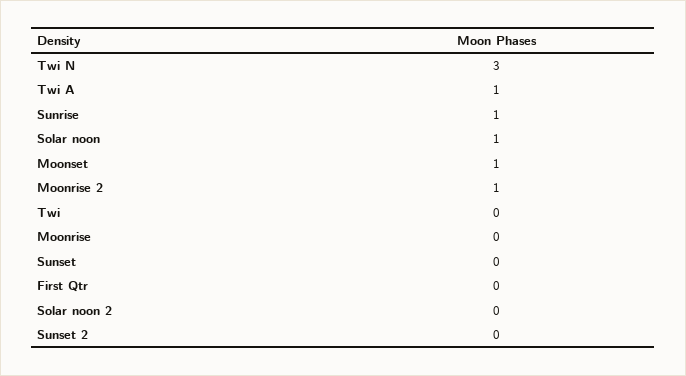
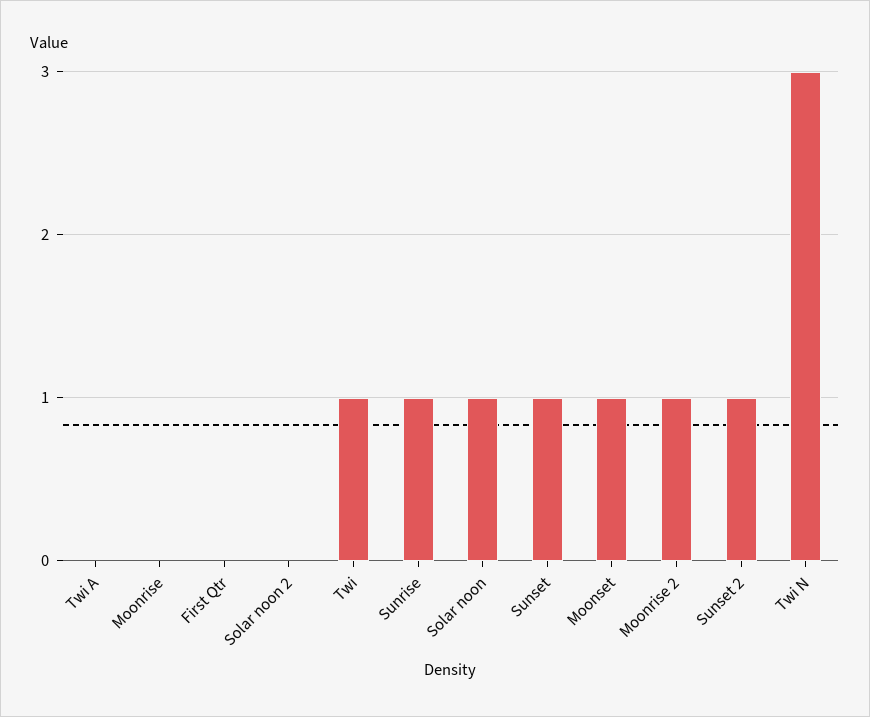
  {
    "Twi N": 3,
-   "Twi A": 1,
+   "Twi A": 0,
    "Sunrise": 1,
    "Solar noon": 1,
    "Moonset": 1,
    "Moonrise 2": 1,
-   "Twi": 0,
+   "Twi": 1,
    "Moonrise": 0,
-   "Sunset": 0,
+   "Sunset": 1,
    "First Qtr": 0,
    "Solar noon 2": 0,
-   "Sunset 2": 0
+   "Sunset 2": 1
  }

